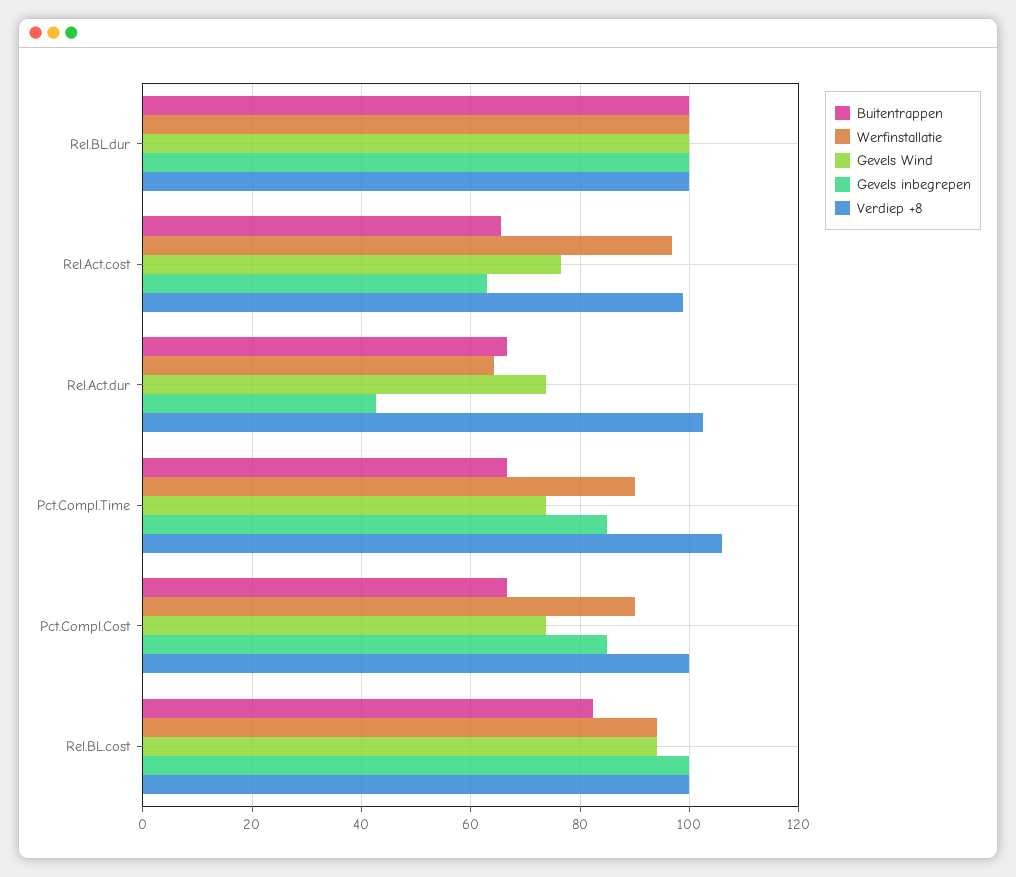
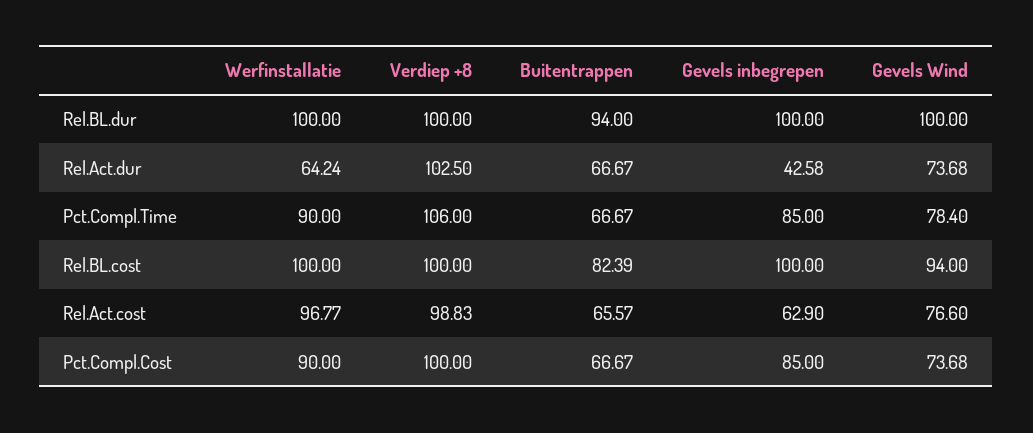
  {
    "Buitentrappen": {
-     "Rel.BL.dur": 100,
+     "Rel.BL.dur": 94,
      "Rel.Act.cost": 65.57,
      "Rel.Act.dur": 66.67,
      "Pct.Compl.Time": 66.67,
      "Pct.Compl.Cost": 66.67,
      "Rel.BL.cost": 82.39
    },
    "Werfinstallatie": {
      "Rel.BL.dur": 100,
      "Rel.Act.cost": 96.77,
      "Rel.Act.dur": 64.24,
      "Pct.Compl.Time": 90,
      "Pct.Compl.Cost": 90,
-     "Rel.BL.cost": 94
+     "Rel.BL.cost": 100
    },
    "Gevels Wind": {
      "Rel.BL.dur": 100,
      "Rel.Act.cost": 76.6,
      "Rel.Act.dur": 73.68,
-     "Pct.Compl.Time": 74,
+     "Pct.Compl.Time": 78.4,
      "Pct.Compl.Cost": 73.68,
      "Rel.BL.cost": 94
    },
    "Gevels inbegrepen": {
      "Rel.BL.dur": 100,
      "Rel.Act.cost": 62.9,
      "Rel.Act.dur": 42.58,
      "Pct.Compl.Time": 85,
      "Pct.Compl.Cost": 85,
      "Rel.BL.cost": 100
    },
    "Verdiep +8": {
      "Rel.BL.dur": 100,
      "Rel.Act.cost": 98.83,
      "Rel.Act.dur": 102.5,
      "Pct.Compl.Time": 106,
      "Pct.Compl.Cost": 100,
      "Rel.BL.cost": 100
    }
  }

